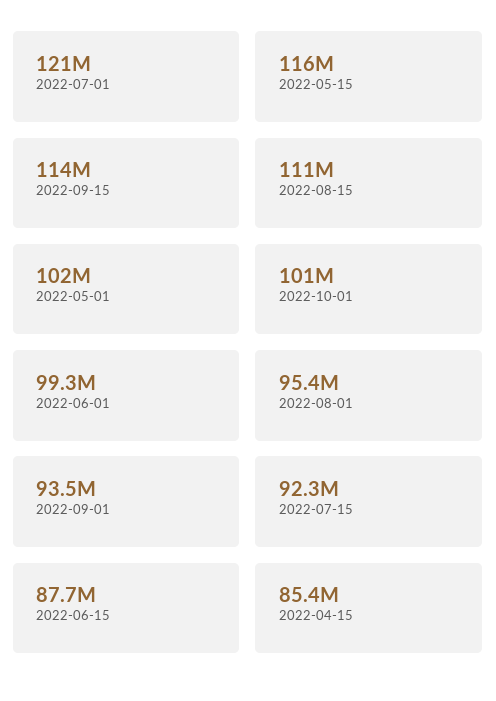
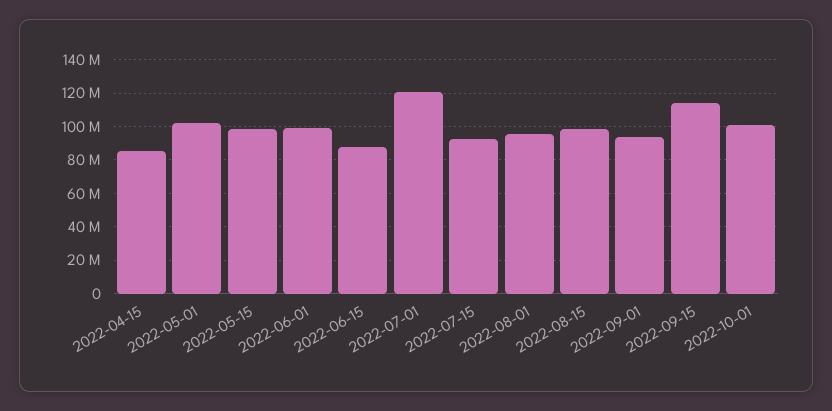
  {
    "2022-07-01": 121000000,
-   "2022-05-15": 116000000,
+   "2022-05-15": 100000000,
    "2022-09-15": 114000000,
-   "2022-08-15": 111000000,
+   "2022-08-15": 100000000,
    "2022-05-01": 102000000,
    "2022-10-01": 101000000,
    "2022-06-01": 99300000,
    "2022-08-01": 95400000,
    "2022-09-01": 93500000,
    "2022-07-15": 92300000,
    "2022-06-15": 87700000,
    "2022-04-15": 85400000
  }

